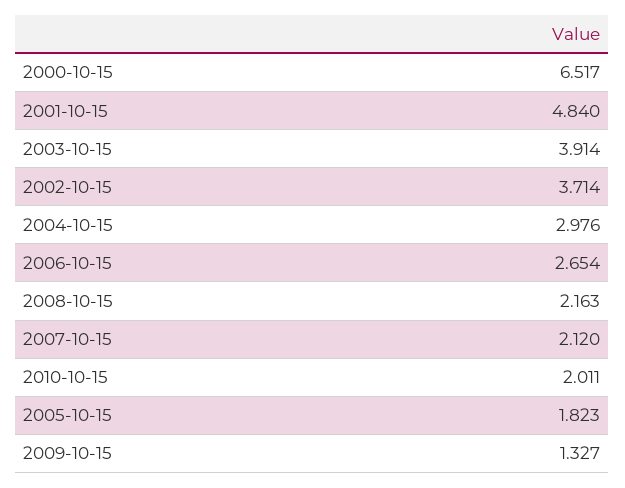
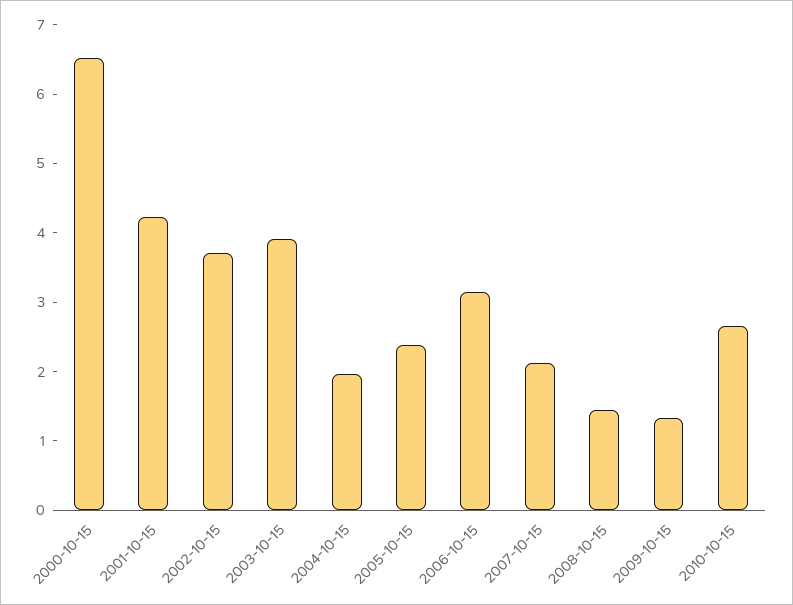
  {
    "2000-10-15": 6.517,
-   "2001-10-15": 4.84,
+   "2001-10-15": 4.2,
    "2003-10-15": 3.914,
    "2002-10-15": 3.714,
-   "2004-10-15": 2.976,
+   "2004-10-15": 2,
-   "2006-10-15": 2.654,
+   "2006-10-15": 3.2,
-   "2008-10-15": 2.163,
+   "2008-10-15": 1.4,
    "2007-10-15": 2.12,
-   "2010-10-15": 2.011,
+   "2010-10-15": 2.6,
-   "2005-10-15": 1.823,
+   "2005-10-15": 2.4,
    "2009-10-15": 1.327
  }

